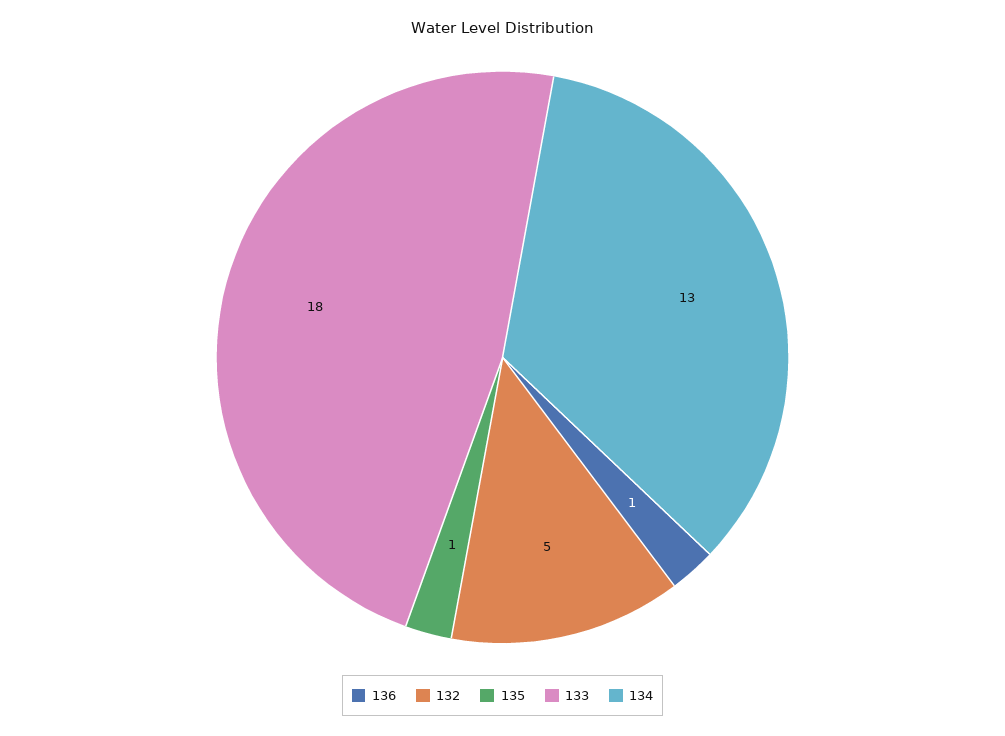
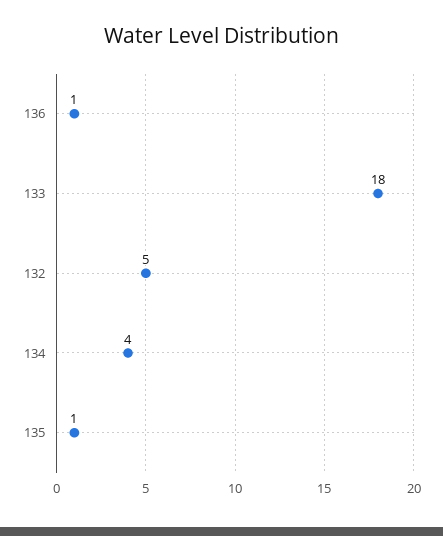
  {
    "136": 1,
    "132": 5,
    "135": 1,
    "133": 18,
-   "134": 13
+   "134": 4
  }

